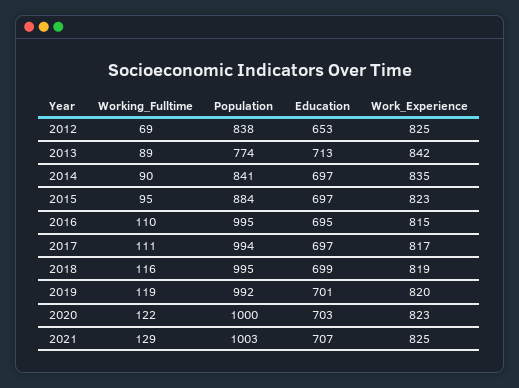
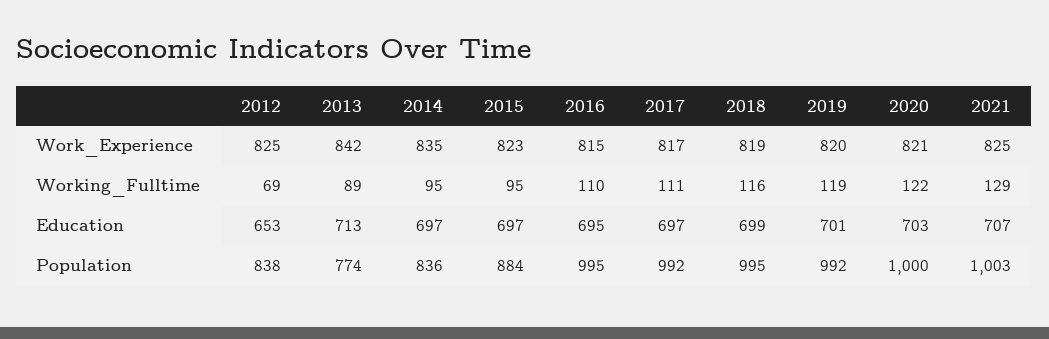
  {
    "Working_Fulltime": {
      "2012": 69,
      "2013": 89,
-     "2014": 90,
+     "2014": 95,
      "2015": 95,
      "2016": 110,
      "2017": 111,
      "2018": 116,
      "2019": 119,
      "2020": 122,
      "2021": 129
    },
    "Population": {
      "2012": 838,
      "2013": 774,
-     "2014": 841,
+     "2014": 836,
      "2015": 884,
      "2016": 995,
-     "2017": 994,
+     "2017": 992,
      "2018": 995,
      "2019": 992,
      "2020": 1000,
      "2021": 1003
    },
    "Education": {
      "2012": 653,
      "2013": 713,
      "2014": 697,
      "2015": 697,
      "2016": 695,
      "2017": 697,
      "2018": 699,
      "2019": 701,
      "2020": 703,
      "2021": 707
    },
    "Work_Experience": {
      "2012": 825,
      "2013": 842,
      "2014": 835,
      "2015": 823,
      "2016": 815,
      "2017": 817,
      "2018": 819,
      "2019": 820,
-     "2020": 823,
+     "2020": 821,
      "2021": 825
    }
  }

